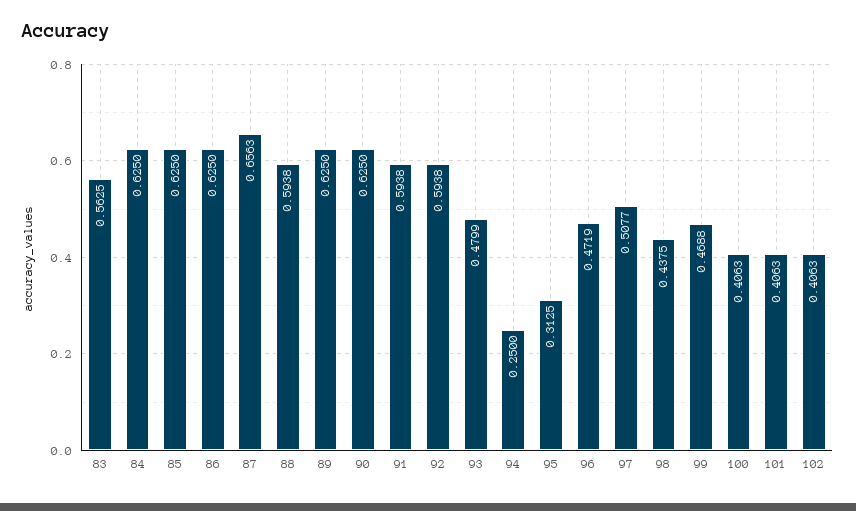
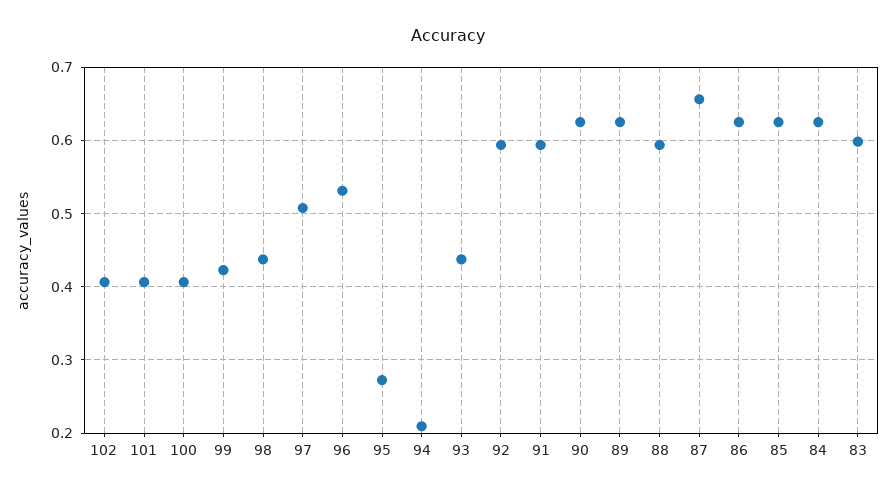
  {
-   "83": 0.5625,
+   "83": 0.6,
    "84": 0.625,
    "85": 0.625,
    "86": 0.625,
    "87": 0.6563,
    "88": 0.5938,
    "89": 0.625,
    "90": 0.625,
    "91": 0.5938,
    "92": 0.5938,
-   "93": 0.4799,
+   "93": 0.44,
-   "94": 0.25,
+   "94": 0.21,
-   "95": 0.3125,
+   "95": 0.27,
-   "96": 0.4719,
+   "96": 0.53,
    "97": 0.5077,
    "98": 0.4375,
-   "99": 0.4688,
+   "99": 0.42,
    "100": 0.4063,
    "101": 0.4063,
    "102": 0.4063
  }

